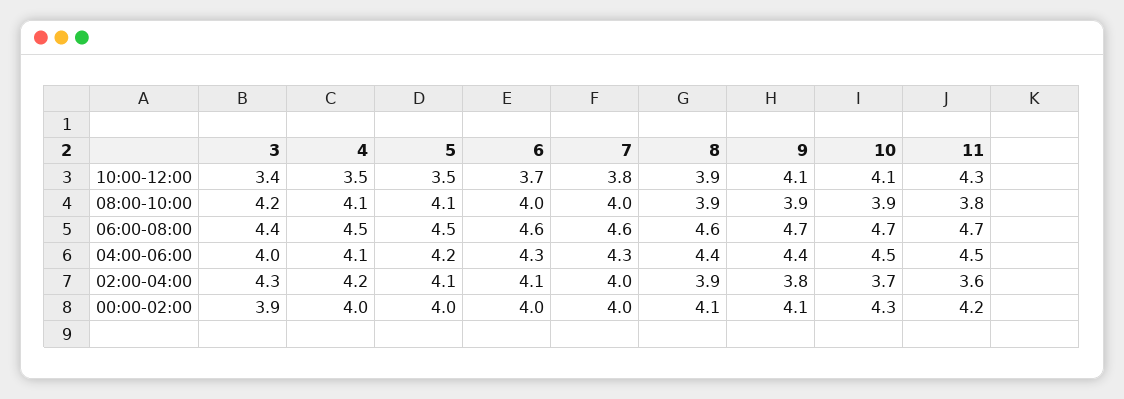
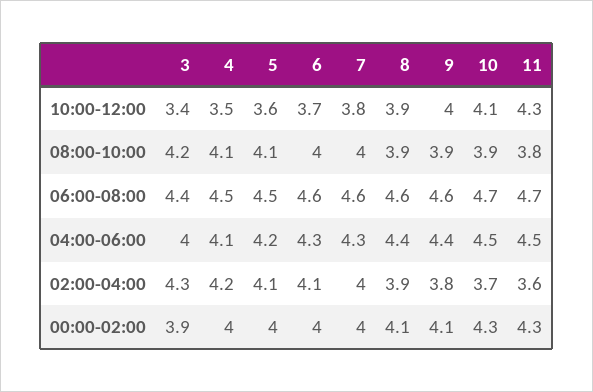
  {
    "3": {
      "10:00-12:00": 3.4,
      "08:00-10:00": 4.2,
      "06:00-08:00": 4.4,
      "04:00-06:00": 4,
      "02:00-04:00": 4.3,
      "00:00-02:00": 3.9
    },
    "4": {
      "10:00-12:00": 3.5,
      "08:00-10:00": 4.1,
      "06:00-08:00": 4.5,
      "04:00-06:00": 4.1,
      "02:00-04:00": 4.2,
      "00:00-02:00": 4
    },
    "5": {
-     "10:00-12:00": 3.5,
+     "10:00-12:00": 3.6,
      "08:00-10:00": 4.1,
      "06:00-08:00": 4.5,
      "04:00-06:00": 4.2,
      "02:00-04:00": 4.1,
      "00:00-02:00": 4
    },
    "6": {
      "10:00-12:00": 3.7,
      "08:00-10:00": 4,
      "06:00-08:00": 4.6,
      "04:00-06:00": 4.3,
      "02:00-04:00": 4.1,
      "00:00-02:00": 4
    },
    "7": {
      "10:00-12:00": 3.8,
      "08:00-10:00": 4,
      "06:00-08:00": 4.6,
      "04:00-06:00": 4.3,
      "02:00-04:00": 4,
      "00:00-02:00": 4
    },
    "8": {
      "10:00-12:00": 3.9,
      "08:00-10:00": 3.9,
      "06:00-08:00": 4.6,
      "04:00-06:00": 4.4,
      "02:00-04:00": 3.9,
      "00:00-02:00": 4.1
    },
    "9": {
-     "10:00-12:00": 4.1,
+     "10:00-12:00": 4,
      "08:00-10:00": 3.9,
-     "06:00-08:00": 4.7,
+     "06:00-08:00": 4.6,
      "04:00-06:00": 4.4,
      "02:00-04:00": 3.8,
      "00:00-02:00": 4.1
    },
    "10": {
      "10:00-12:00": 4.1,
      "08:00-10:00": 3.9,
      "06:00-08:00": 4.7,
      "04:00-06:00": 4.5,
      "02:00-04:00": 3.7,
      "00:00-02:00": 4.3
    },
    "11": {
      "10:00-12:00": 4.3,
      "08:00-10:00": 3.8,
      "06:00-08:00": 4.7,
      "04:00-06:00": 4.5,
      "02:00-04:00": 3.6,
-     "00:00-02:00": 4.2
+     "00:00-02:00": 4.3
    }
  }

